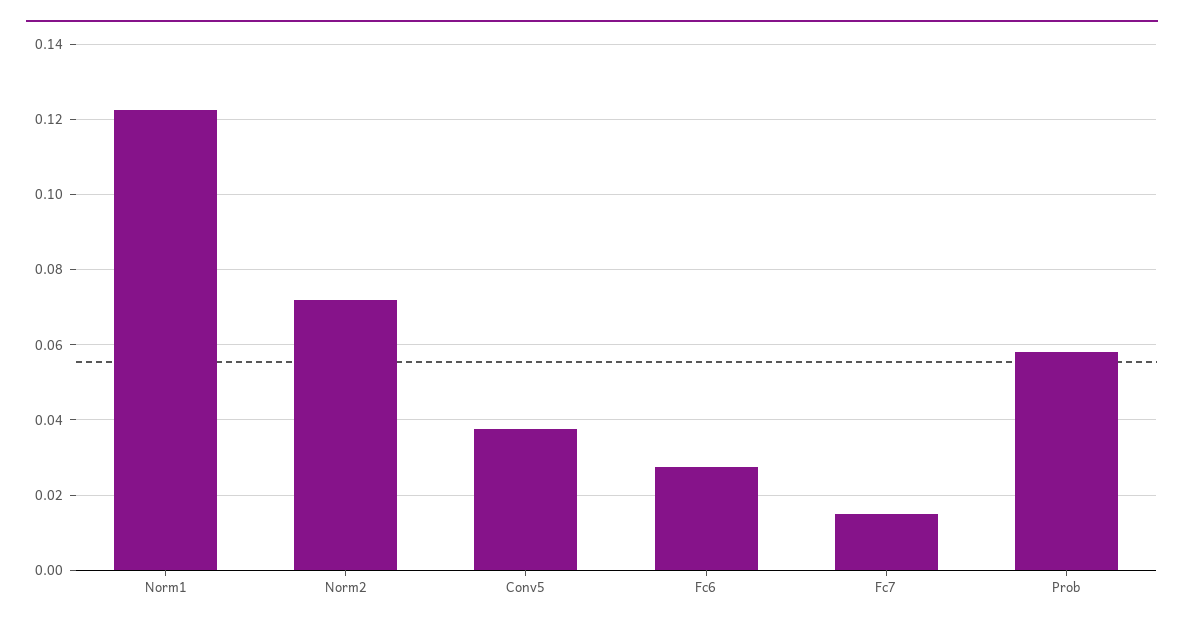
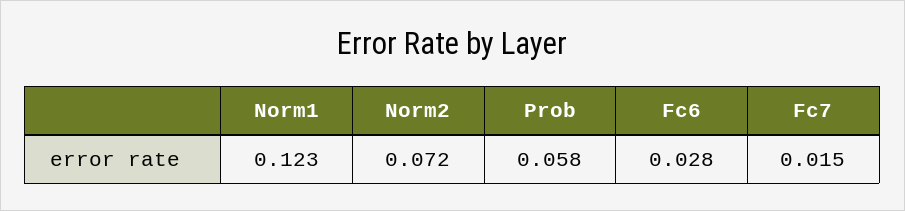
  {
    "Norm1": 0.123,
    "Norm2": 0.072,
-   "Conv5": 0.038,
    "Fc6": 0.028,
    "Fc7": 0.015,
    "Prob": 0.058
  }

